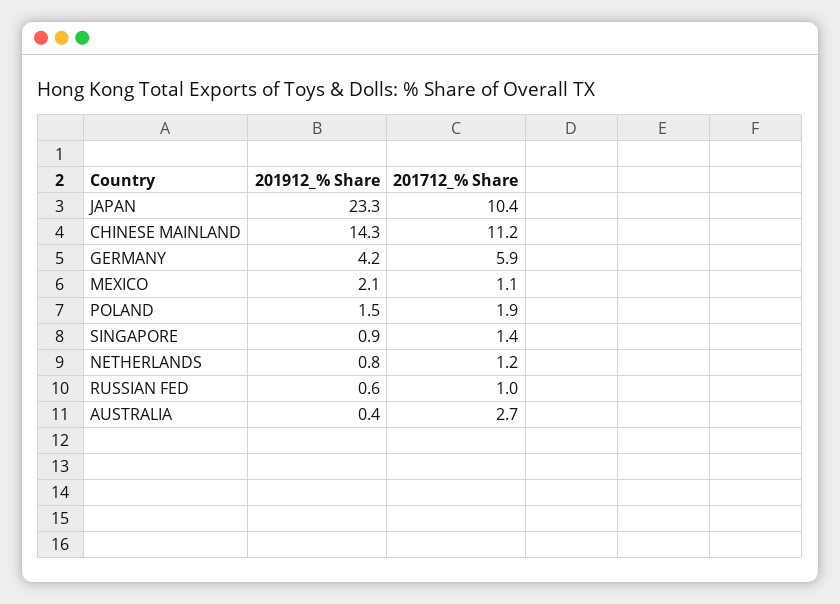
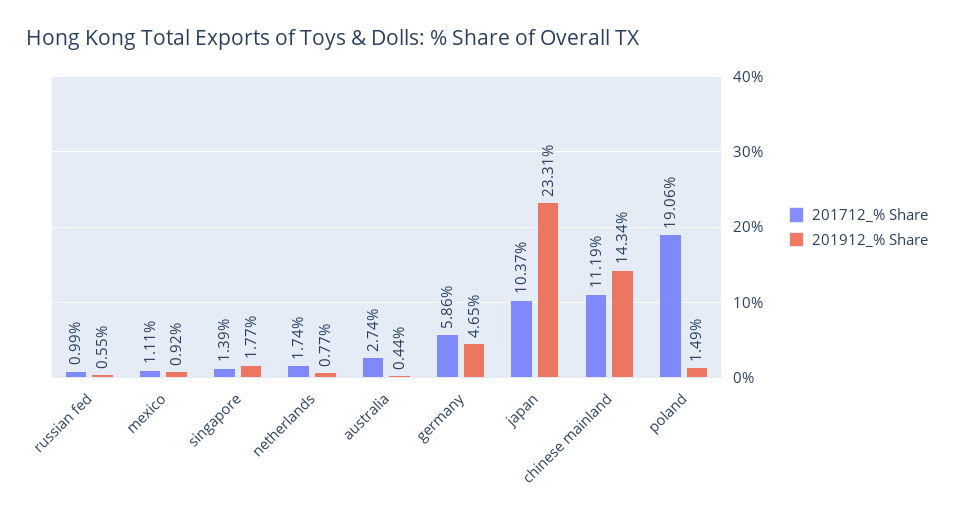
  {
    "201912_% Share": {
      "JAPAN": 23.31,
      "CHINESE MAINLAND": 14.34,
-     "GERMANY": 4.2,
+     "GERMANY": 4.65,
-     "MEXICO": 2.1,
+     "MEXICO": 0.92,
      "POLAND": 1.49,
-     "SINGAPORE": 0.9,
+     "SINGAPORE": 1.77,
      "NETHERLANDS": 0.77,
      "RUSSIAN FED": 0.55,
      "AUSTRALIA": 0.44
    },
    "201712_% Share": {
      "JAPAN": 10.37,
      "CHINESE MAINLAND": 11.19,
      "GERMANY": 5.86,
      "MEXICO": 1.11,
-     "POLAND": 1.9,
+     "POLAND": 19.06,
      "SINGAPORE": 1.39,
-     "NETHERLANDS": 1.2,
+     "NETHERLANDS": 1.74,
      "RUSSIAN FED": 0.99,
      "AUSTRALIA": 2.74
    }
  }

